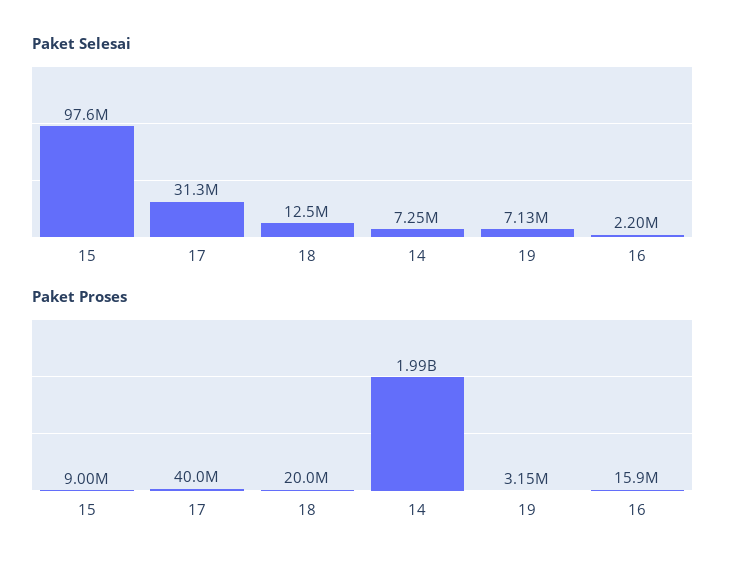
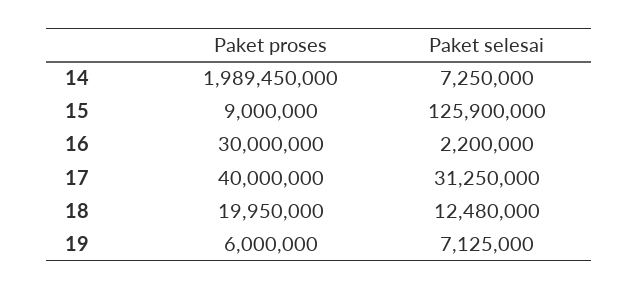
  {
    "Paket Selesai": {
-     "15": 97600000,
+     "15": 125900000,
      "17": 31250000,
      "18": 12480000,
      "14": 7250000,
      "19": 7125000,
      "16": 2200000
    },
    "Paket Proses": {
      "15": 9000000,
      "17": 40000000,
      "18": 19950000,
      "14": 1989450000,
-     "19": 3150000,
+     "19": 6000000,
-     "16": 15900000
+     "16": 30000000
    }
  }

